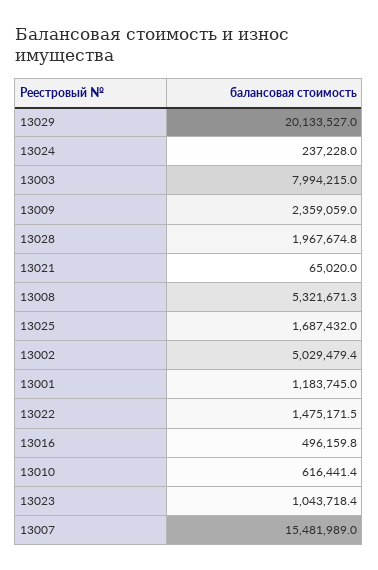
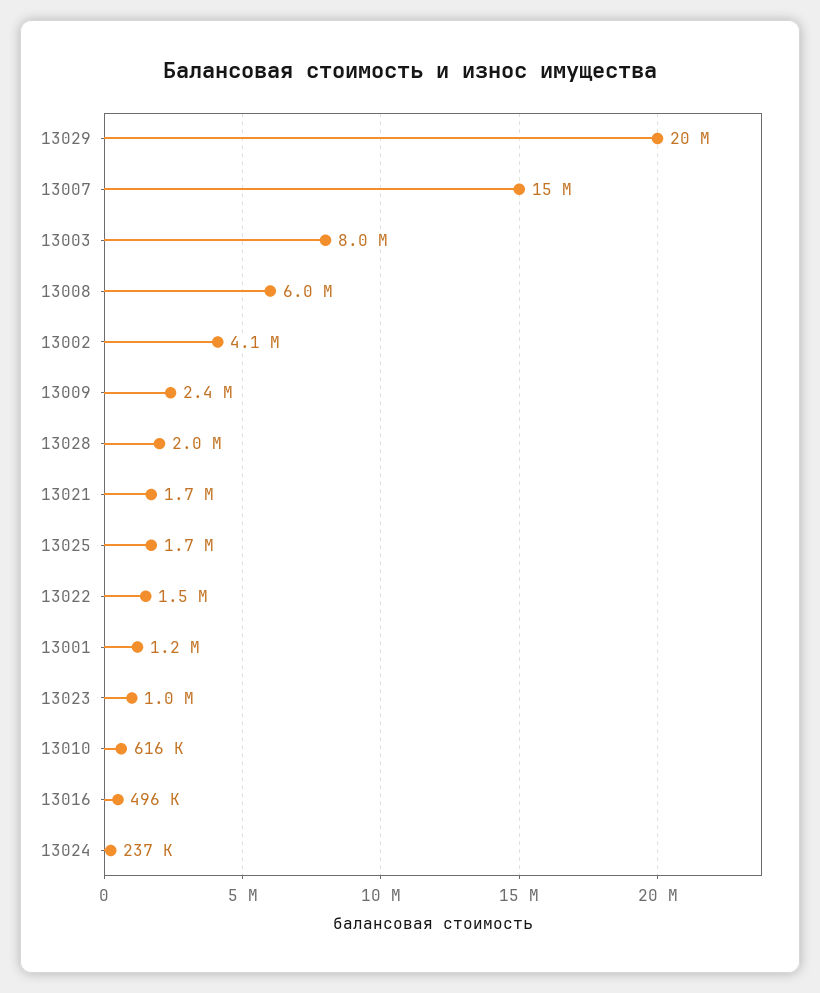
  {
    "13029": 20133527,
    "13024": 237228,
    "13003": 7994215,
    "13009": 2359059,
    "13028": 1967674.8,
-   "13021": 65020,
+   "13021": 1700000,
-   "13008": 5321671.3,
+   "13008": 6000000,
    "13025": 1687432,
-   "13002": 5029479.4,
+   "13002": 4100000,
    "13001": 1183745,
    "13022": 1475171.5,
    "13016": 496159.8,
    "13010": 616441.4,
    "13023": 1043718.4,
    "13007": 15481989
  }

